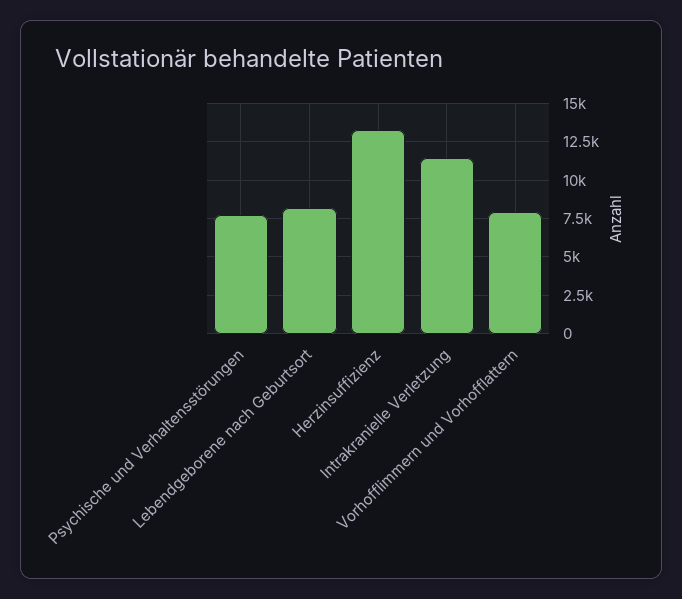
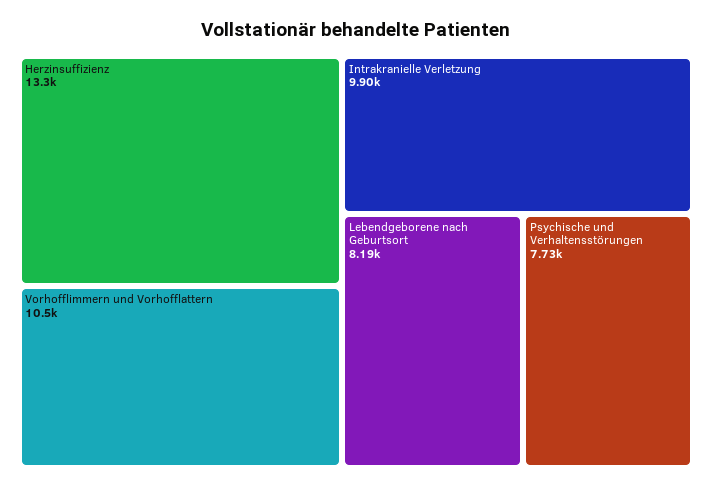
  {
    "Psychische und Verhaltensstörungen": 7730,
    "Lebendgeborene nach Geburtsort": 8190,
    "Herzinsuffizienz": 13300,
-   "Intrakranielle Verletzung": 11500,
+   "Intrakranielle Verletzung": 9900,
-   "Vorhofflimmern und Vorhofflattern": 8000
+   "Vorhofflimmern und Vorhofflattern": 10500
  }

